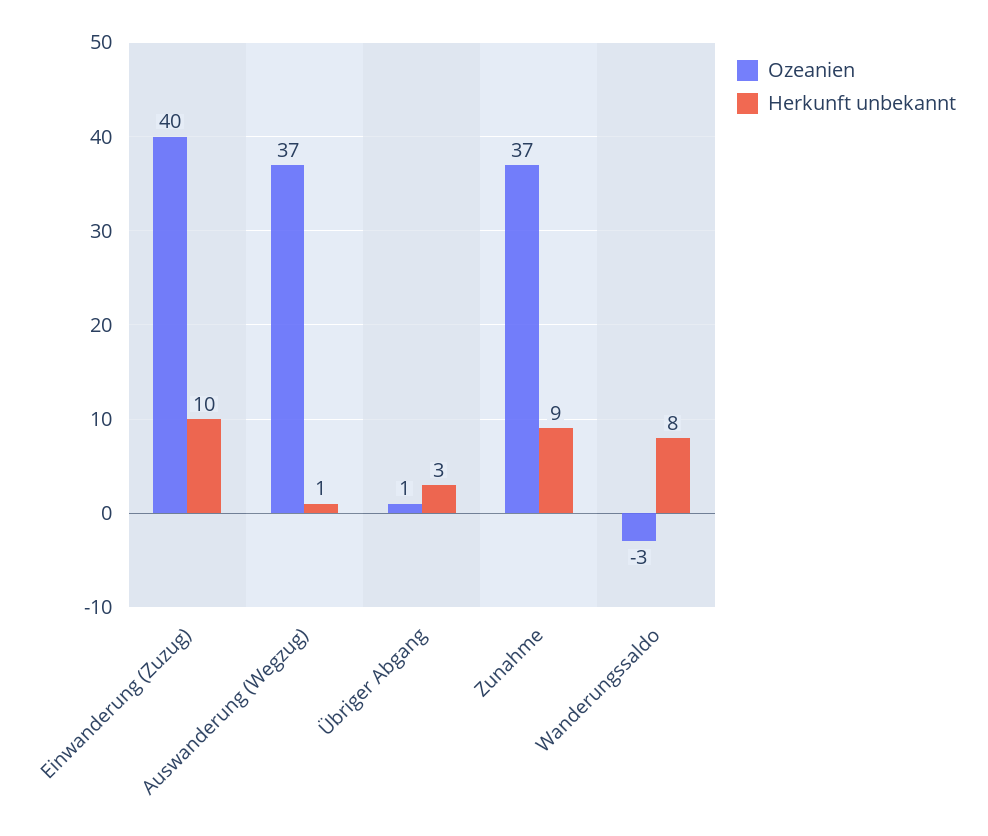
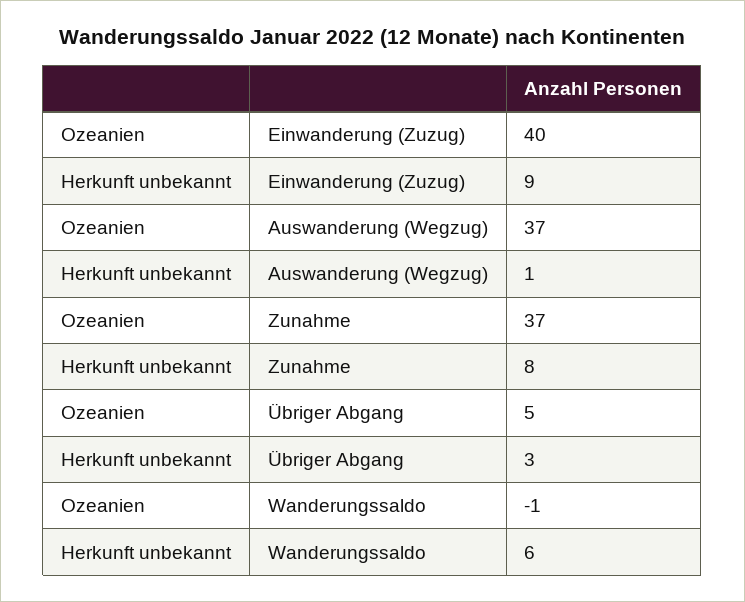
  {
    "Ozeanien": {
      "Einwanderung (Zuzug)": 40,
      "Auswanderung (Wegzug)": 37,
-     "Übriger Abgang": 1,
+     "Übriger Abgang": 5,
      "Zunahme": 37,
-     "Wanderungssaldo": -3
+     "Wanderungssaldo": -1
    },
    "Herkunft unbekannt": {
-     "Einwanderung (Zuzug)": 10,
+     "Einwanderung (Zuzug)": 9,
      "Auswanderung (Wegzug)": 1,
      "Übriger Abgang": 3,
-     "Zunahme": 9,
+     "Zunahme": 8,
-     "Wanderungssaldo": 8
+     "Wanderungssaldo": 6
    }
  }

